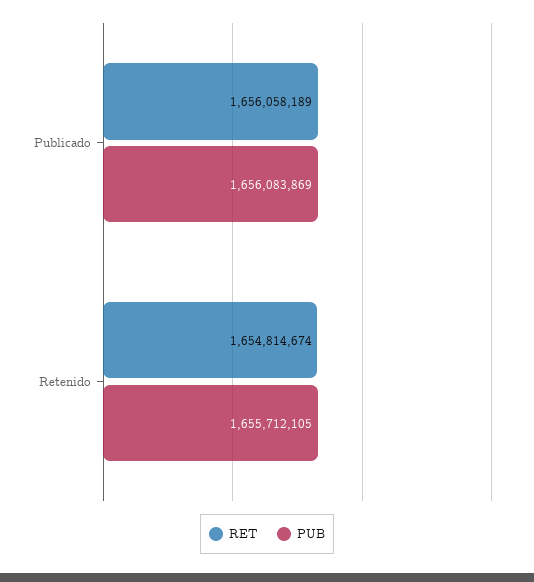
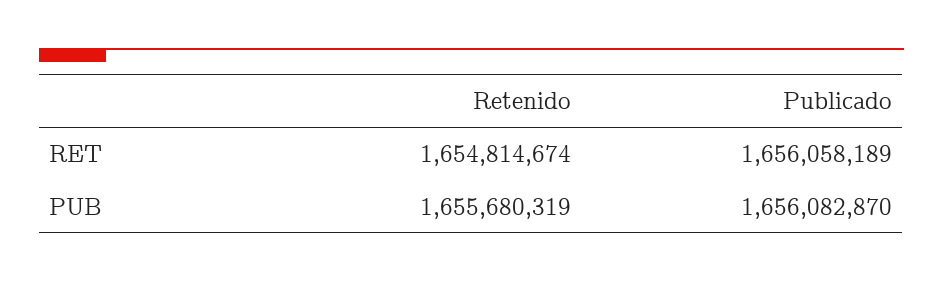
  {
    "RET": {
      "Publicado": 1656058189,
      "Retenido": 1654814674
    },
    "PUB": {
-     "Publicado": 1656083869,
+     "Publicado": 1656082870,
-     "Retenido": 1655712105
+     "Retenido": 1655680319
    }
  }

